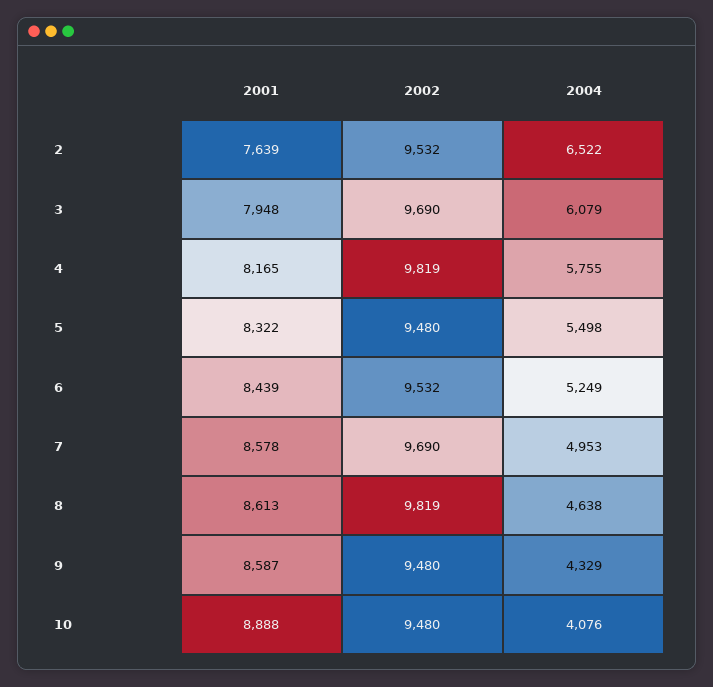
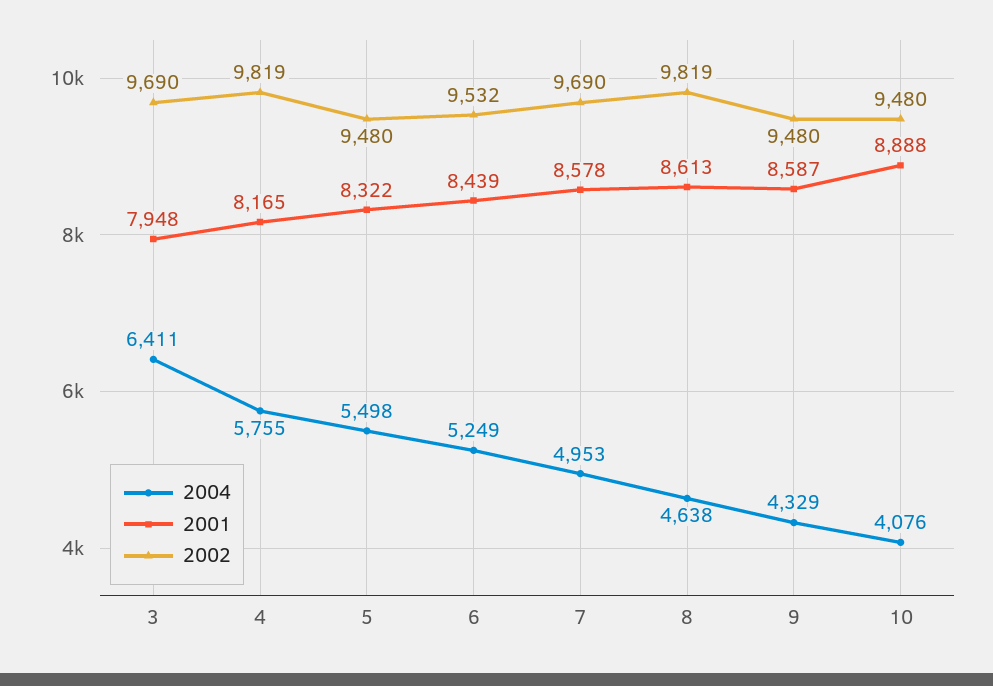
  {
    "2001": {
-     "2": 7639,
      "3": 7948,
      "4": 8165,
      "5": 8322,
      "6": 8439,
      "7": 8578,
      "8": 8613,
      "9": 8587,
      "10": 8888
    },
    "2002": {
-     "2": 9532,
      "3": 9690,
      "4": 9819,
      "5": 9480,
      "6": 9532,
      "7": 9690,
      "8": 9819,
      "9": 9480,
      "10": 9480
    },
    "2004": {
-     "2": 6522,
-     "3": 6079,
+     "3": 6411,
      "4": 5755,
      "5": 5498,
      "6": 5249,
      "7": 4953,
      "8": 4638,
      "9": 4329,
      "10": 4076
    }
  }

